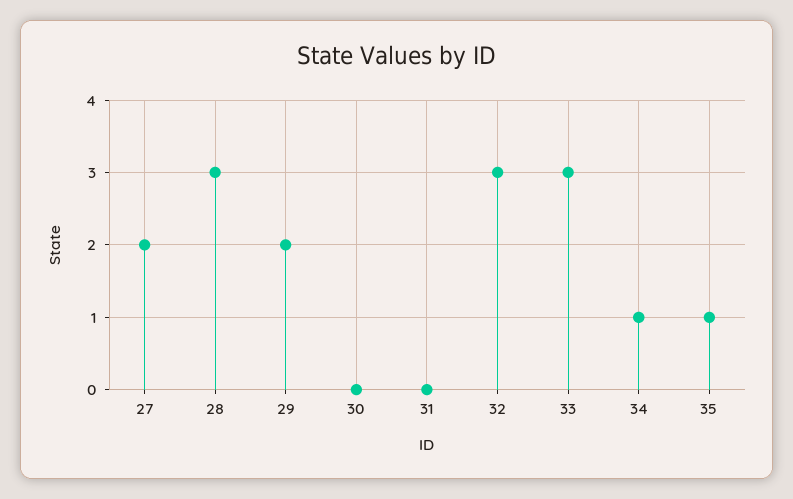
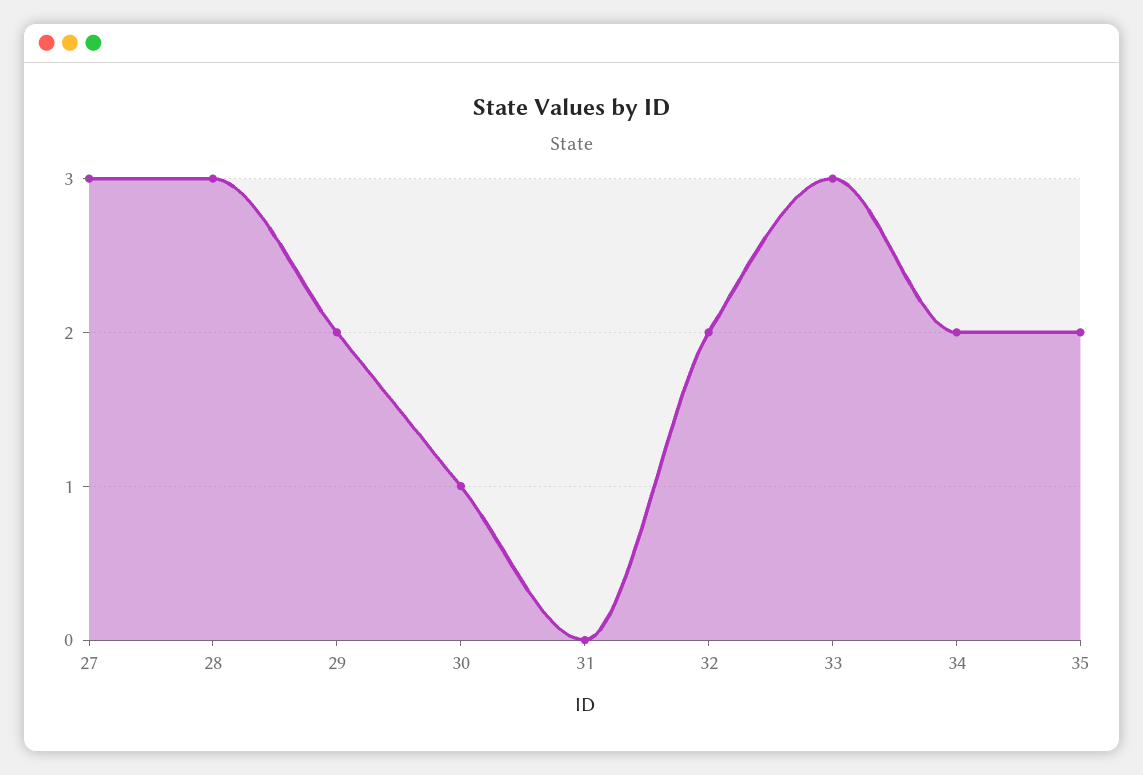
  {
-   "27": 2,
+   "27": 3,
    "28": 3,
    "29": 2,
-   "30": 0,
+   "30": 1,
    "31": 0,
-   "32": 3,
+   "32": 2,
    "33": 3,
-   "34": 1,
+   "34": 2,
-   "35": 1
+   "35": 2
  }

